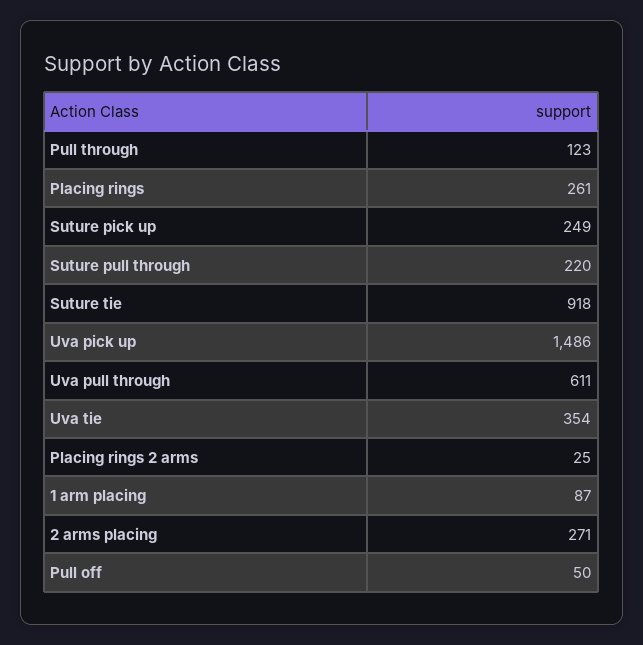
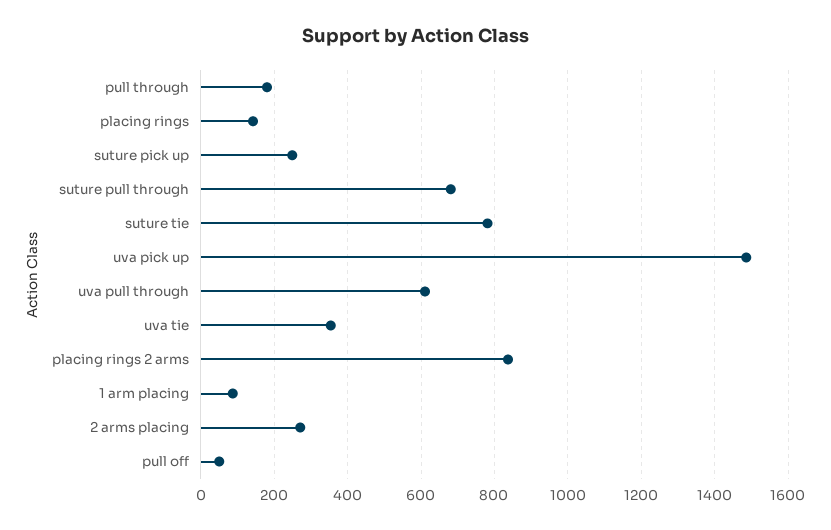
  {
-   "Pull through": 123,
+   "Pull through": 180,
-   "Placing rings": 261,
+   "Placing rings": 140,
    "Suture pick up": 249,
-   "Suture pull through": 220,
+   "Suture pull through": 680,
-   "Suture tie": 918,
+   "Suture tie": 780,
    "Uva pick up": 1486,
    "Uva pull through": 611,
    "Uva tie": 354,
-   "Placing rings 2 arms": 25,
+   "Placing rings 2 arms": 840,
    "1 arm placing": 87,
    "2 arms placing": 271,
    "Pull off": 50
  }

